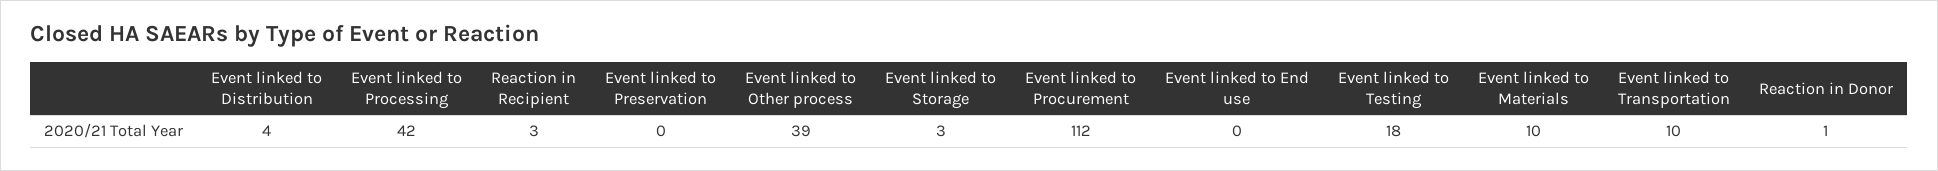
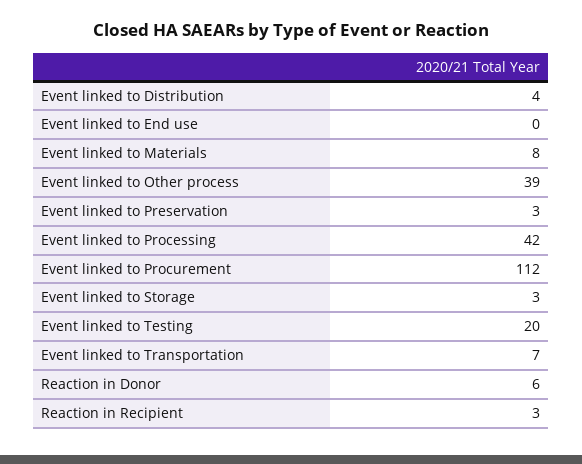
  {
    "Event linked to Distribution": 4,
    "Event linked to Processing": 42,
    "Reaction in Recipient": 3,
-   "Event linked to Preservation": 0,
+   "Event linked to Preservation": 3,
    "Event linked to Other process": 39,
    "Event linked to Storage": 3,
    "Event linked to Procurement": 112,
    "Event linked to End use": 0,
-   "Event linked to Testing": 18,
+   "Event linked to Testing": 20,
-   "Event linked to Materials": 10,
+   "Event linked to Materials": 8,
-   "Event linked to Transportation": 10,
+   "Event linked to Transportation": 7,
-   "Reaction in Donor": 1
+   "Reaction in Donor": 6
  }

